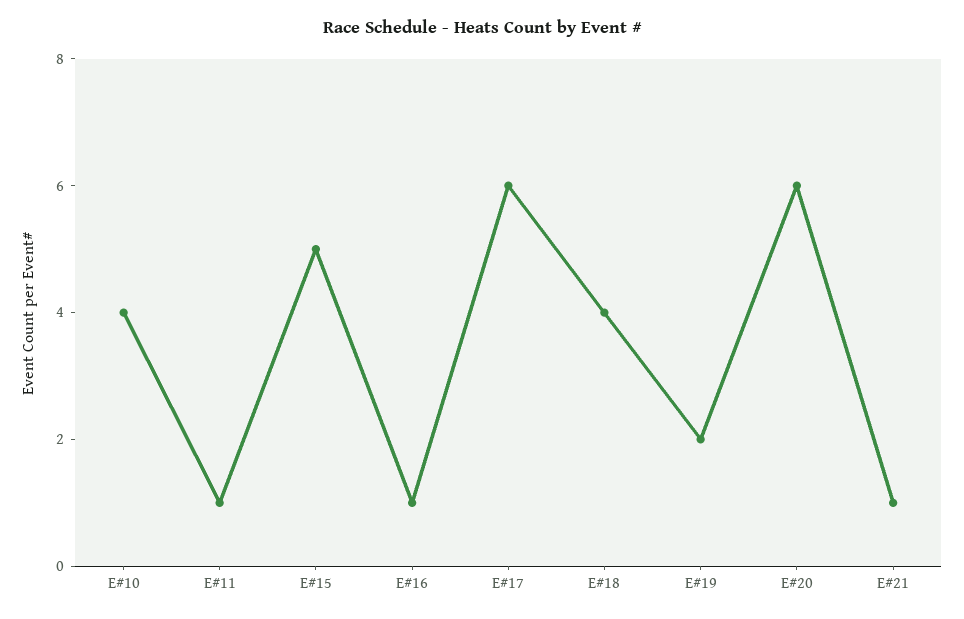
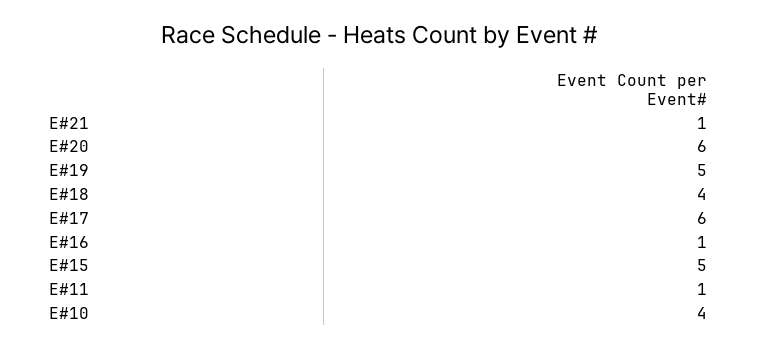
  {
    "E#10": 4,
    "E#11": 1,
    "E#15": 5,
    "E#16": 1,
    "E#17": 6,
    "E#18": 4,
-   "E#19": 2,
+   "E#19": 5,
    "E#20": 6,
    "E#21": 1
  }

